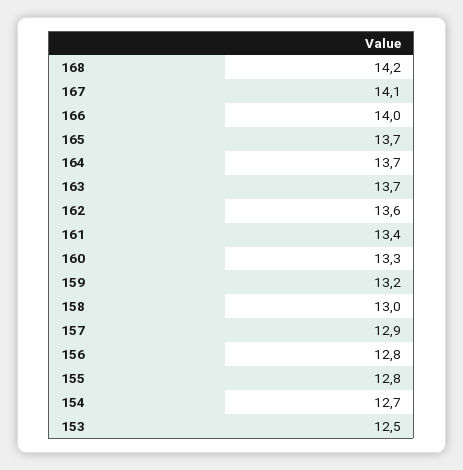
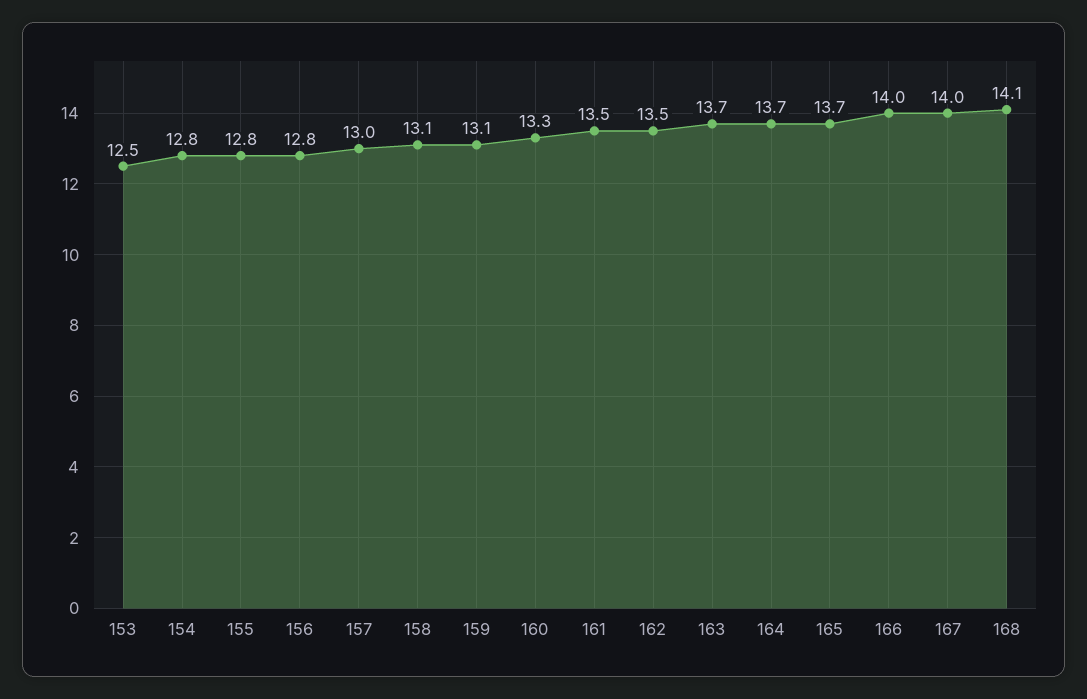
  {
-   "168": 14.2,
+   "168": 14.1,
-   "167": 14.1,
+   "167": 14,
    "166": 14,
    "165": 13.7,
    "164": 13.7,
    "163": 13.7,
-   "162": 13.6,
+   "162": 13.5,
-   "161": 13.4,
+   "161": 13.5,
    "160": 13.3,
-   "159": 13.2,
+   "159": 13.1,
-   "158": 13,
+   "158": 13.1,
-   "157": 12.9,
+   "157": 13,
    "156": 12.8,
    "155": 12.8,
-   "154": 12.7,
+   "154": 12.8,
    "153": 12.5
  }

